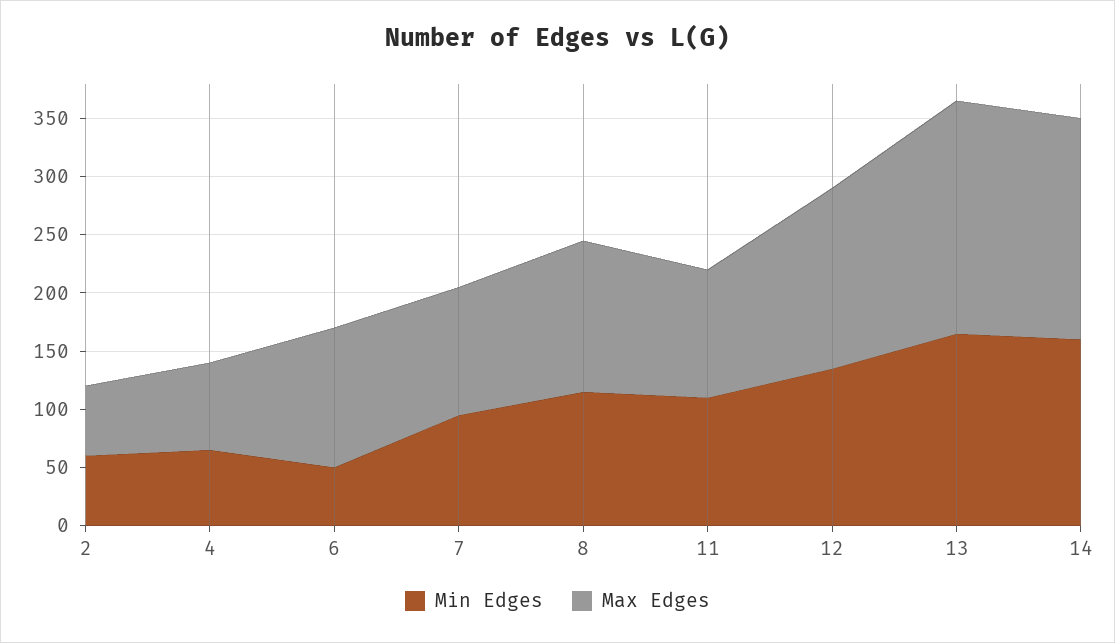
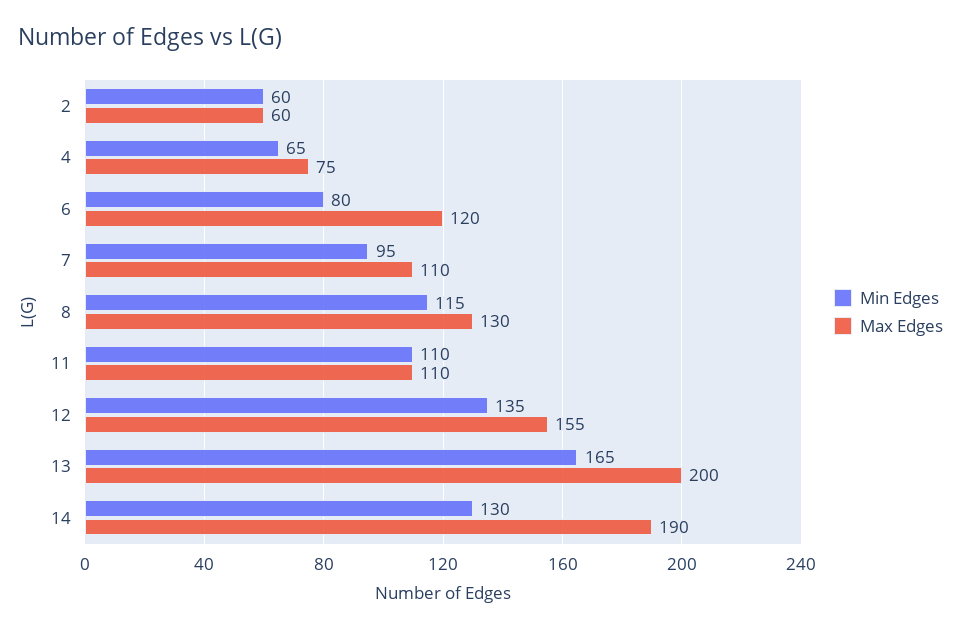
  {
    "Min Edges": {
      "2": 60,
      "4": 65,
-     "6": 50,
+     "6": 80,
      "7": 95,
      "8": 115,
      "11": 110,
      "12": 135,
      "13": 165,
-     "14": 160
+     "14": 130
    },
    "Max Edges": {
      "2": 60,
      "4": 75,
      "6": 120,
      "7": 110,
      "8": 130,
      "11": 110,
      "12": 155,
      "13": 200,
      "14": 190
    }
  }

